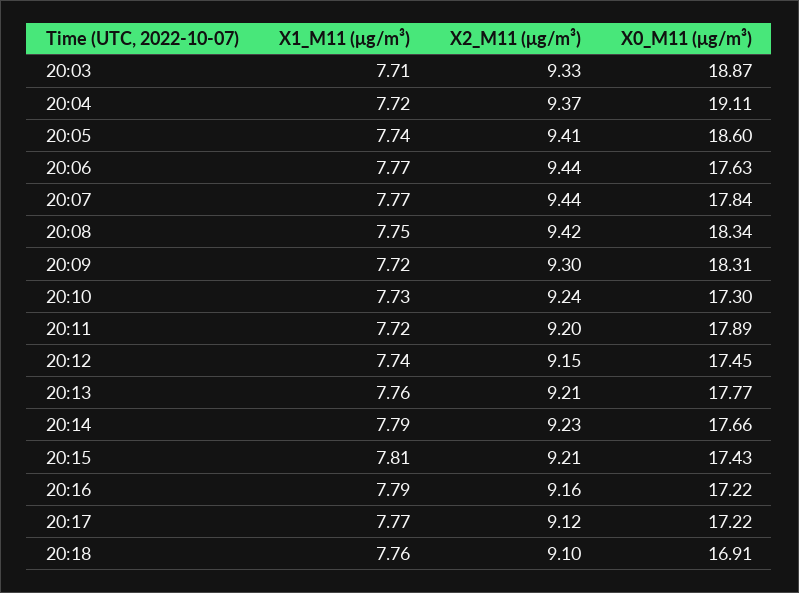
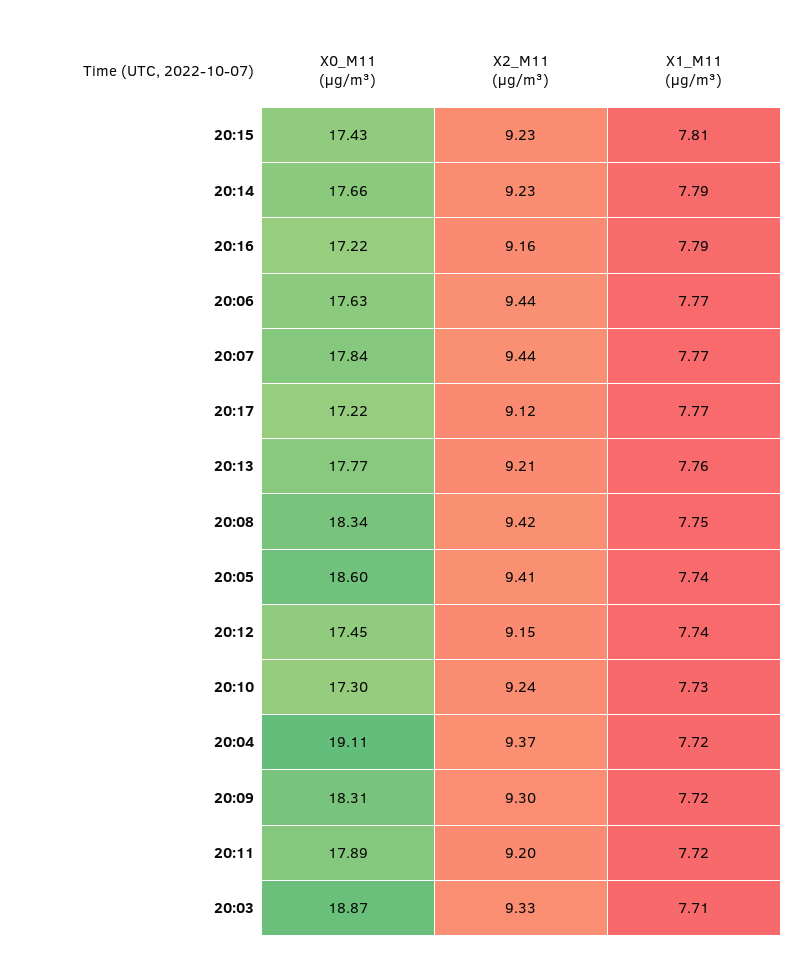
  {
    "X1_M11 (μg/m³)": {
      "20:03": 7.71,
      "20:04": 7.72,
      "20:05": 7.74,
      "20:06": 7.77,
      "20:07": 7.77,
      "20:08": 7.75,
      "20:09": 7.72,
      "20:10": 7.73,
      "20:11": 7.72,
      "20:12": 7.74,
      "20:13": 7.76,
      "20:14": 7.79,
      "20:15": 7.81,
      "20:16": 7.79,
-     "20:17": 7.77,
+     "20:17": 7.77
-     "20:18": 7.76
    },
    "X2_M11 (μg/m³)": {
      "20:03": 9.33,
      "20:04": 9.37,
      "20:05": 9.41,
      "20:06": 9.44,
      "20:07": 9.44,
      "20:08": 9.42,
      "20:09": 9.3,
      "20:10": 9.24,
      "20:11": 9.2,
      "20:12": 9.15,
      "20:13": 9.21,
      "20:14": 9.23,
-     "20:15": 9.21,
+     "20:15": 9.23,
      "20:16": 9.16,
-     "20:17": 9.12,
+     "20:17": 9.12
-     "20:18": 9.1
    },
    "X0_M11 (μg/m³)": {
      "20:03": 18.87,
      "20:04": 19.11,
      "20:05": 18.6,
      "20:06": 17.63,
      "20:07": 17.84,
      "20:08": 18.34,
      "20:09": 18.31,
      "20:10": 17.3,
      "20:11": 17.89,
      "20:12": 17.45,
      "20:13": 17.77,
      "20:14": 17.66,
      "20:15": 17.43,
      "20:16": 17.22,
-     "20:17": 17.22,
+     "20:17": 17.22
-     "20:18": 16.91
    }
  }

